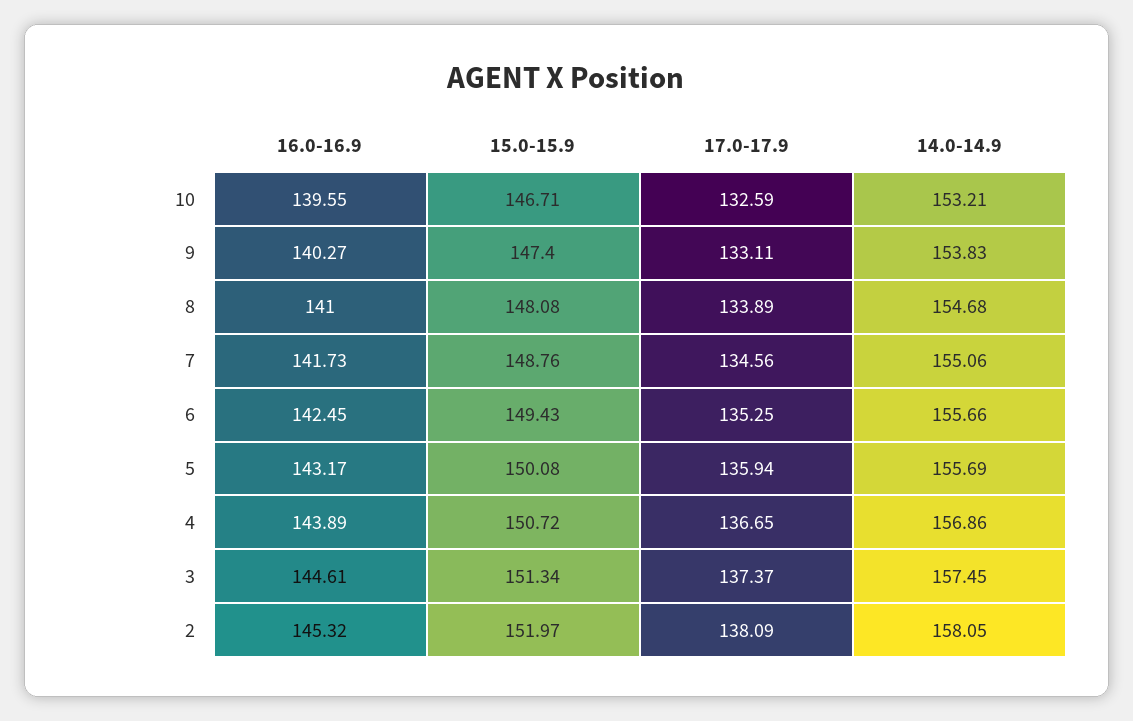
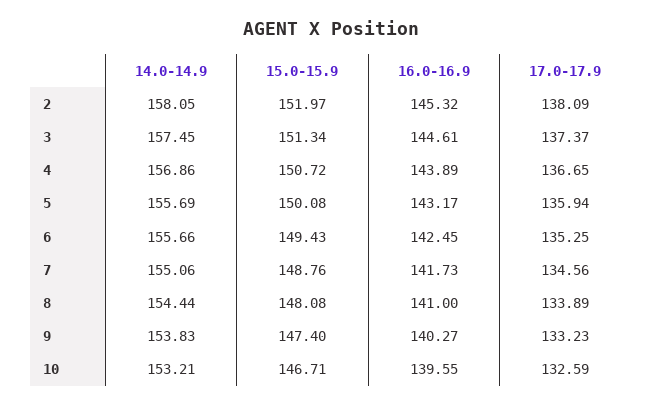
  {
    "16.0-16.9": {
      "10": 139.55,
      "9": 140.27,
      "8": 141,
      "7": 141.73,
      "6": 142.45,
      "5": 143.17,
      "4": 143.89,
      "3": 144.61,
      "2": 145.32
    },
    "15.0-15.9": {
      "10": 146.71,
      "9": 147.4,
      "8": 148.08,
      "7": 148.76,
      "6": 149.43,
      "5": 150.08,
      "4": 150.72,
      "3": 151.34,
      "2": 151.97
    },
    "17.0-17.9": {
      "10": 132.59,
-     "9": 133.11,
+     "9": 133.23,
      "8": 133.89,
      "7": 134.56,
      "6": 135.25,
      "5": 135.94,
      "4": 136.65,
      "3": 137.37,
      "2": 138.09
    },
    "14.0-14.9": {
      "10": 153.21,
      "9": 153.83,
-     "8": 154.68,
+     "8": 154.44,
      "7": 155.06,
      "6": 155.66,
      "5": 155.69,
      "4": 156.86,
      "3": 157.45,
      "2": 158.05
    }
  }

